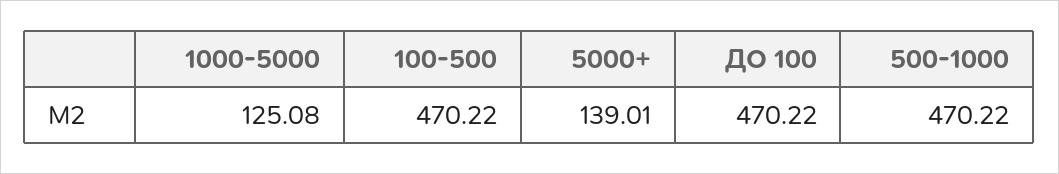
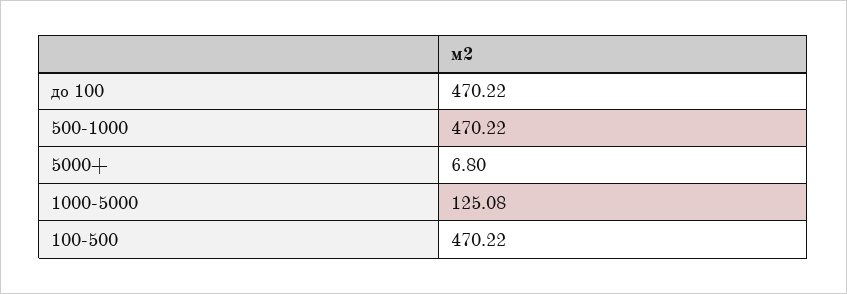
  {
    "1000-5000": 125.08,
    "100-500": 470.22,
-   "5000+": 139.01,
+   "5000+": 6.8,
    "ДО 100": 470.22,
    "500-1000": 470.22
  }

